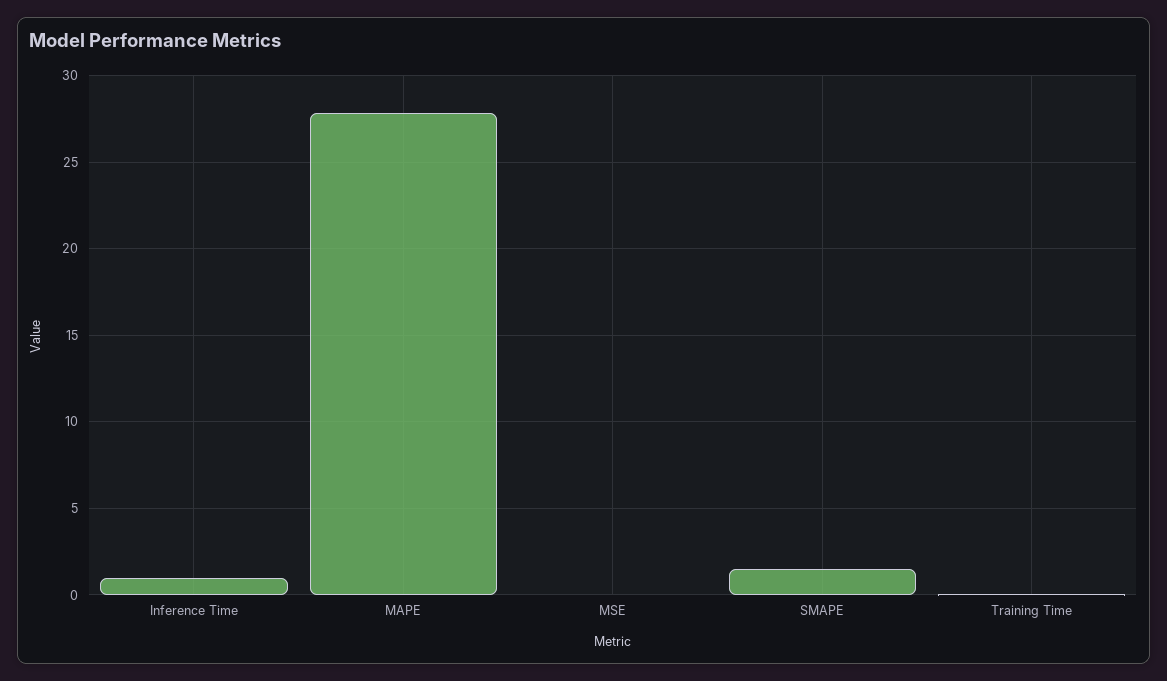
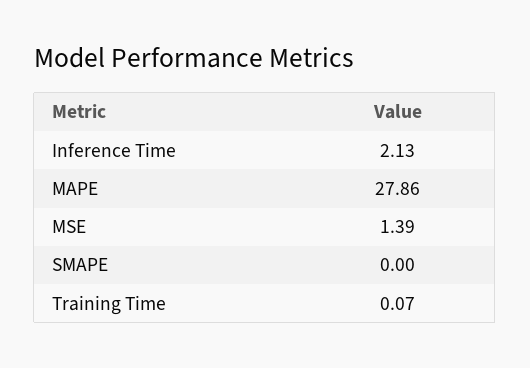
  {
-   "Inference Time": 1,
+   "Inference Time": 2.13,
    "MAPE": 27.86,
-   "MSE": 0,
+   "MSE": 1.39,
-   "SMAPE": 1.5,
+   "SMAPE": 0,
    "Training Time": 0.07
  }

